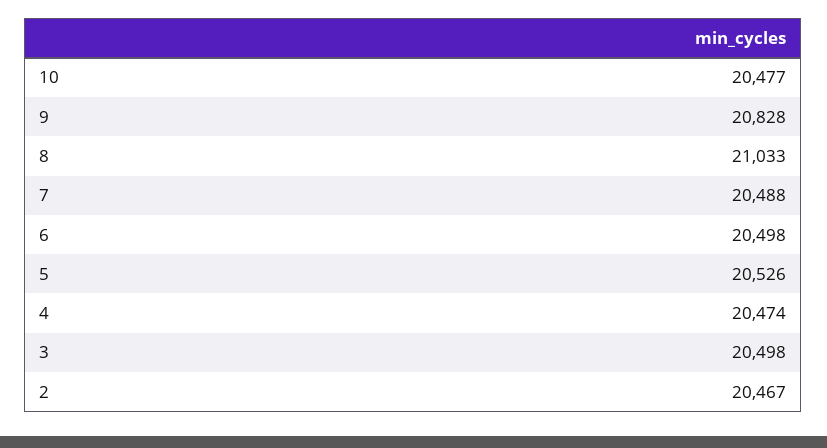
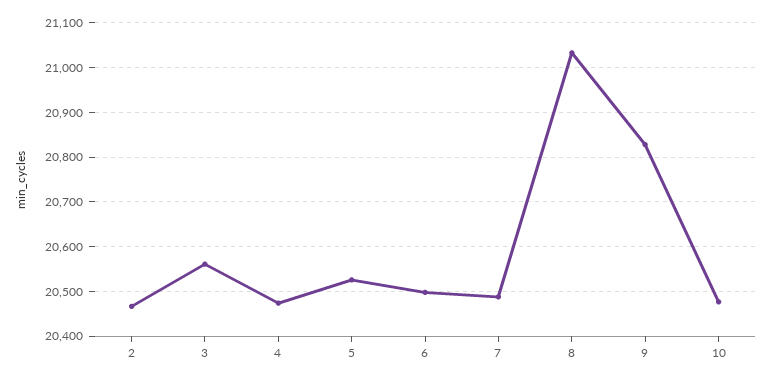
  {
    "10": 20477,
    "9": 20828,
    "8": 21033,
    "7": 20488,
    "6": 20498,
    "5": 20526,
    "4": 20474,
-   "3": 20498,
+   "3": 20560,
    "2": 20467
  }

